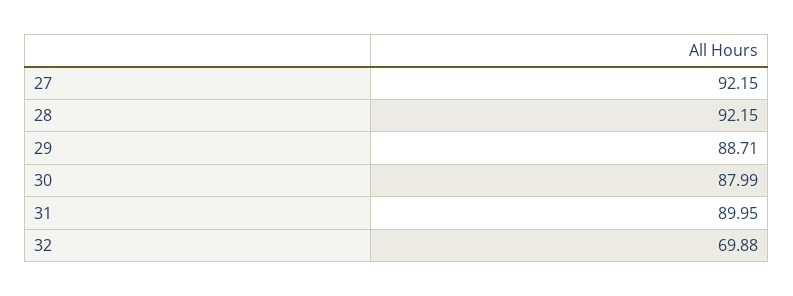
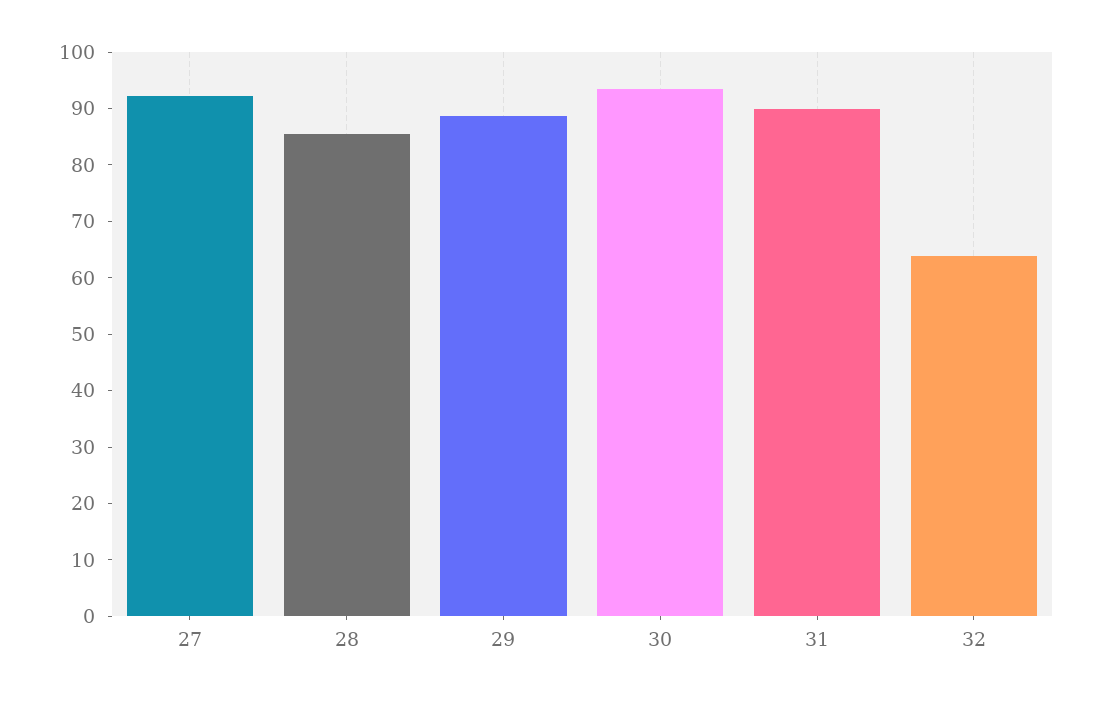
  {
    "27": 92.15,
-   "28": 92.15,
+   "28": 86,
    "29": 88.71,
-   "30": 87.99,
+   "30": 94,
    "31": 89.95,
-   "32": 69.88
+   "32": 64
  }

